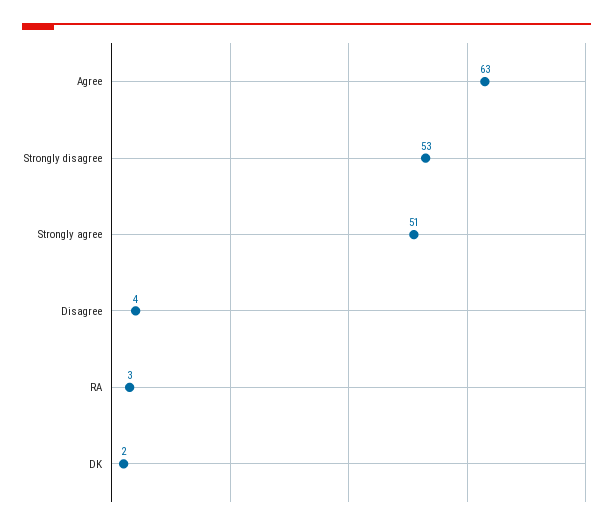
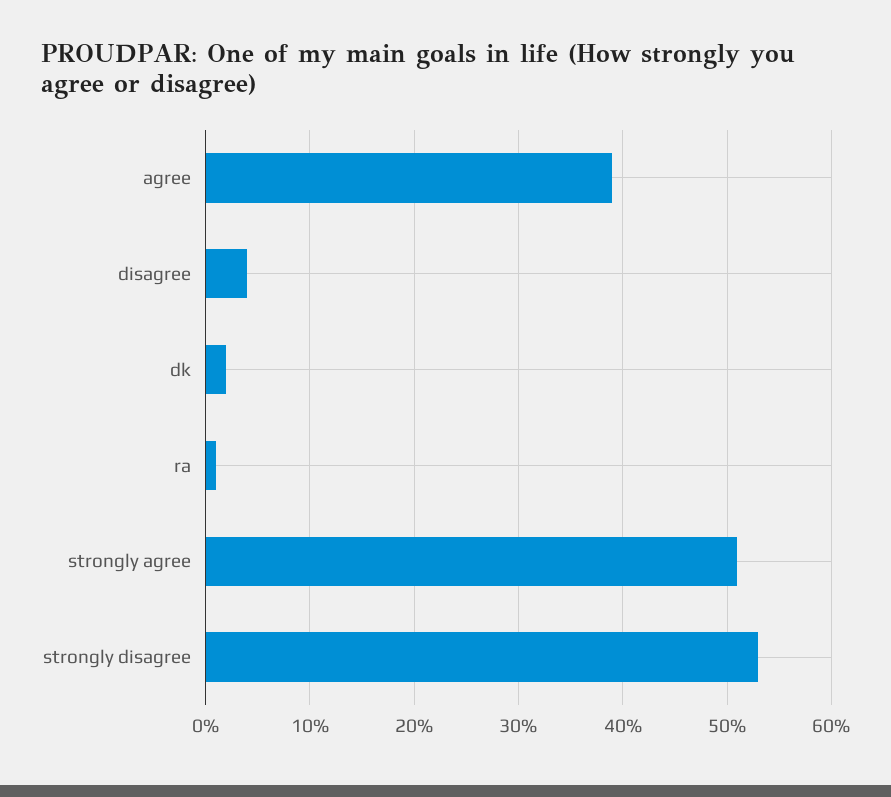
  {
-   "Agree": 63,
+   "Agree": 39,
    "Strongly disagree": 53,
    "Strongly agree": 51,
    "Disagree": 4,
-   "RA": 3,
+   "RA": 1,
    "DK": 2
  }

